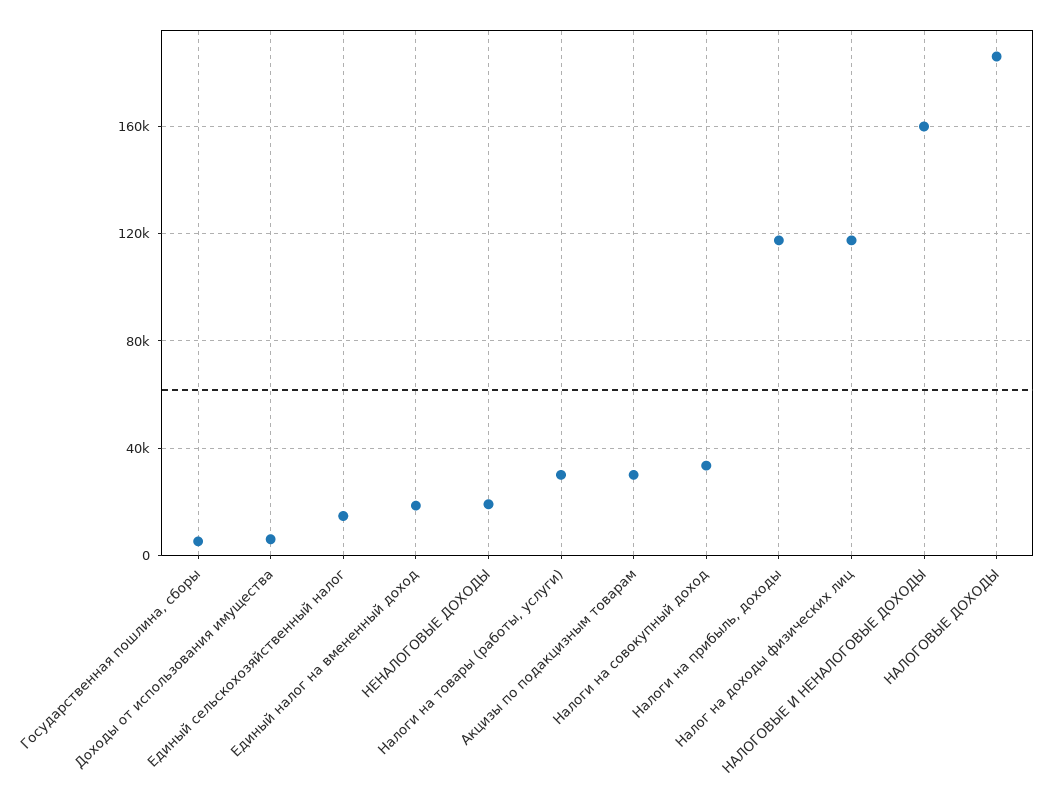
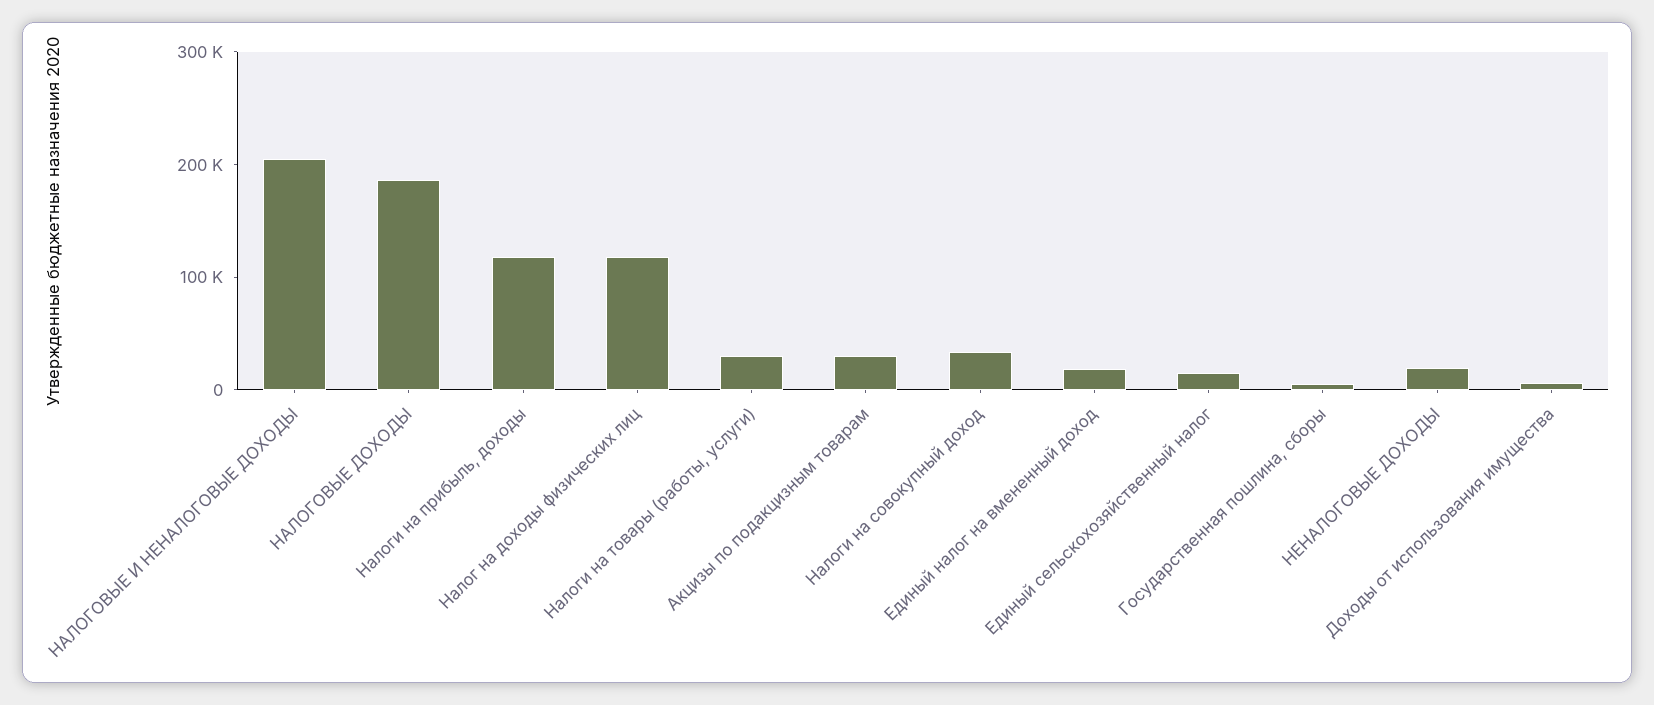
  {
    "Государственная пошлина, сборы": 5000,
    "Доходы от использования имущества": 5000,
    "Единый сельскохозяйственный налог": 15000,
    "Единый налог на вмененный доход": 20000,
    "НЕНАЛОГОВЫЕ ДОХОДЫ": 20000,
    "Налоги на товары (работы, услуги)": 30000,
    "Акцизы по подакцизным товарам": 30000,
    "Налоги на совокупный доход": 35000,
    "Налоги на прибыль, доходы": 120000,
    "Налог на доходы физических лиц": 120000,
-   "НАЛОГОВЫЕ И НЕНАЛОГОВЫЕ ДОХОДЫ": 160000,
+   "НАЛОГОВЫЕ И НЕНАЛОГОВЫЕ ДОХОДЫ": 200000,
    "НАЛОГОВЫЕ ДОХОДЫ": 185000
  }

